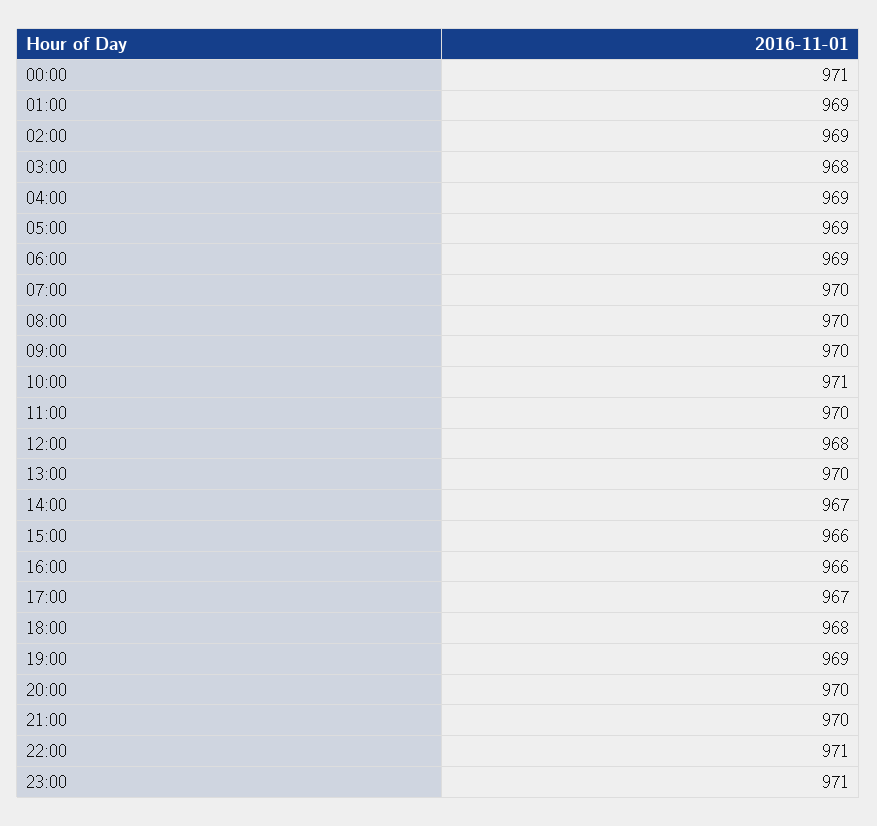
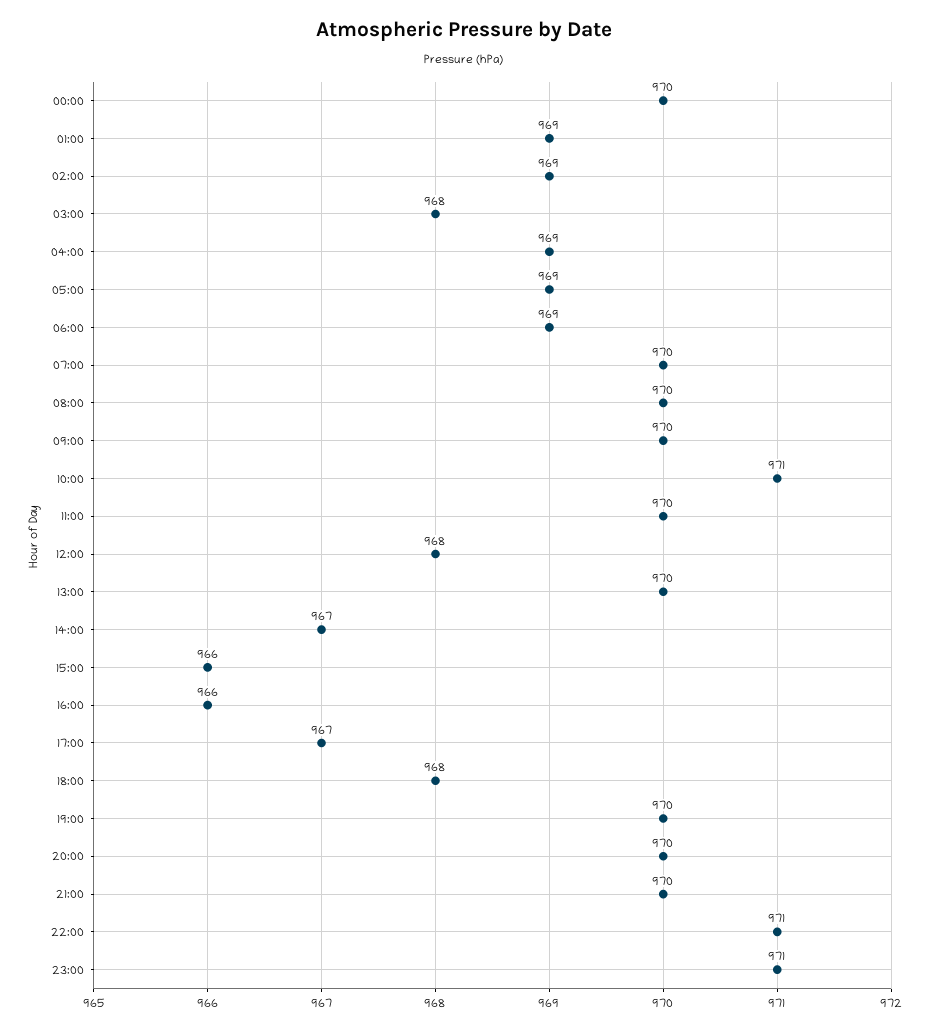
  {
-   "00:00": 971,
+   "00:00": 970,
    "01:00": 969,
    "02:00": 969,
    "03:00": 968,
    "04:00": 969,
    "05:00": 969,
    "06:00": 969,
    "07:00": 970,
    "08:00": 970,
    "09:00": 970,
    "10:00": 971,
    "11:00": 970,
    "12:00": 968,
    "13:00": 970,
    "14:00": 967,
    "15:00": 966,
    "16:00": 966,
    "17:00": 967,
    "18:00": 968,
-   "19:00": 969,
+   "19:00": 970,
    "20:00": 970,
    "21:00": 970,
    "22:00": 971,
    "23:00": 971
  }

